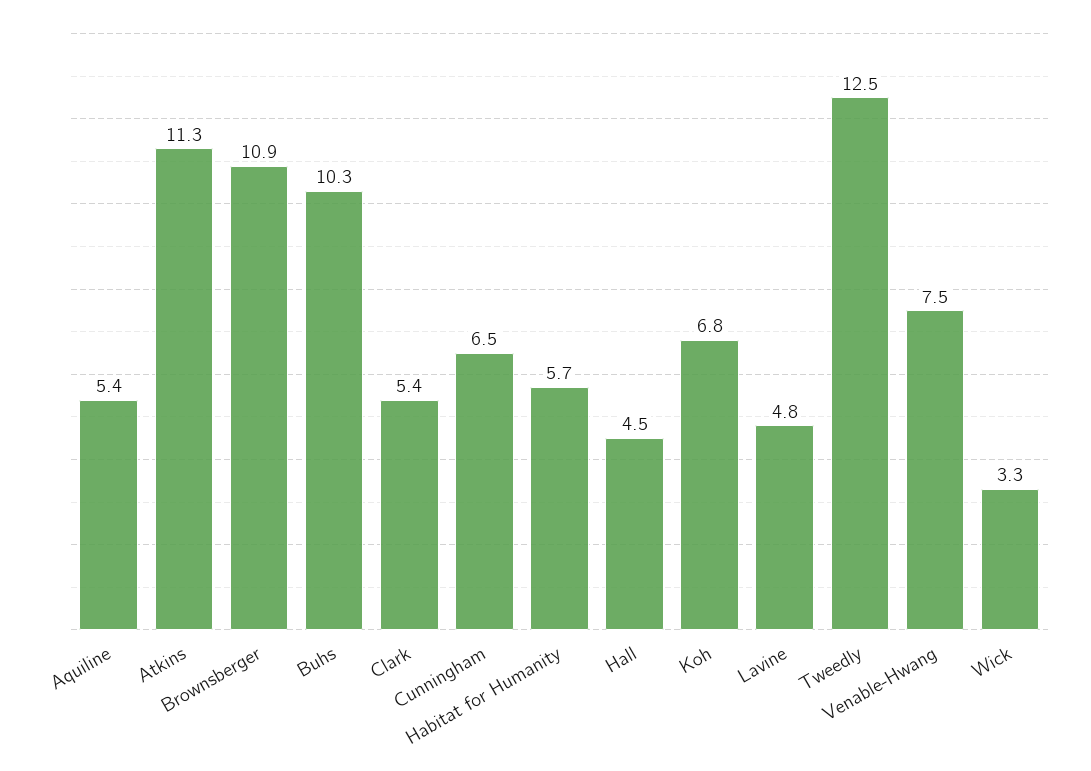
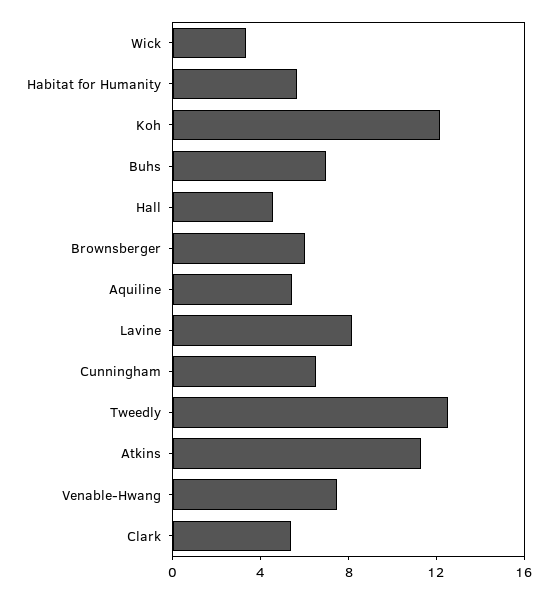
  {
    "Aquiline": 5.4,
    "Atkins": 11.3,
-   "Brownsberger": 10.9,
+   "Brownsberger": 6,
-   "Buhs": 10.3,
+   "Buhs": 7,
    "Clark": 5.4,
    "Cunningham": 6.5,
    "Habitat for Humanity": 5.7,
    "Hall": 4.5,
-   "Koh": 6.8,
+   "Koh": 12,
-   "Lavine": 4.8,
+   "Lavine": 8,
    "Tweedly": 12.5,
    "Venable-Hwang": 7.5,
    "Wick": 3.3
  }

